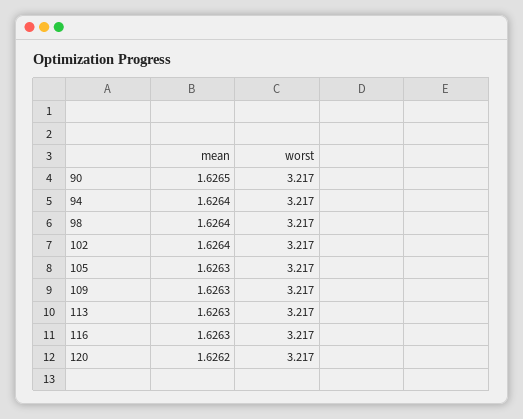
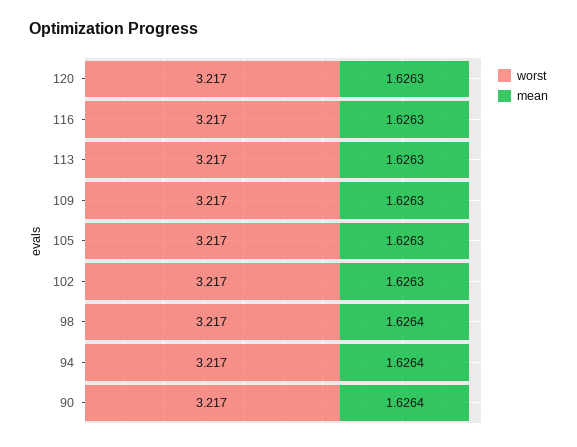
  {
    "mean": {
-     "90": 1.6265,
+     "90": 1.6264,
      "94": 1.6264,
      "98": 1.6264,
-     "102": 1.6264,
+     "102": 1.6263,
      "105": 1.6263,
      "109": 1.6263,
      "113": 1.6263,
      "116": 1.6263,
-     "120": 1.6262
+     "120": 1.6263
    },
    "worst": {
      "90": 3.217,
      "94": 3.217,
      "98": 3.217,
      "102": 3.217,
      "105": 3.217,
      "109": 3.217,
      "113": 3.217,
      "116": 3.217,
      "120": 3.217
    }
  }

